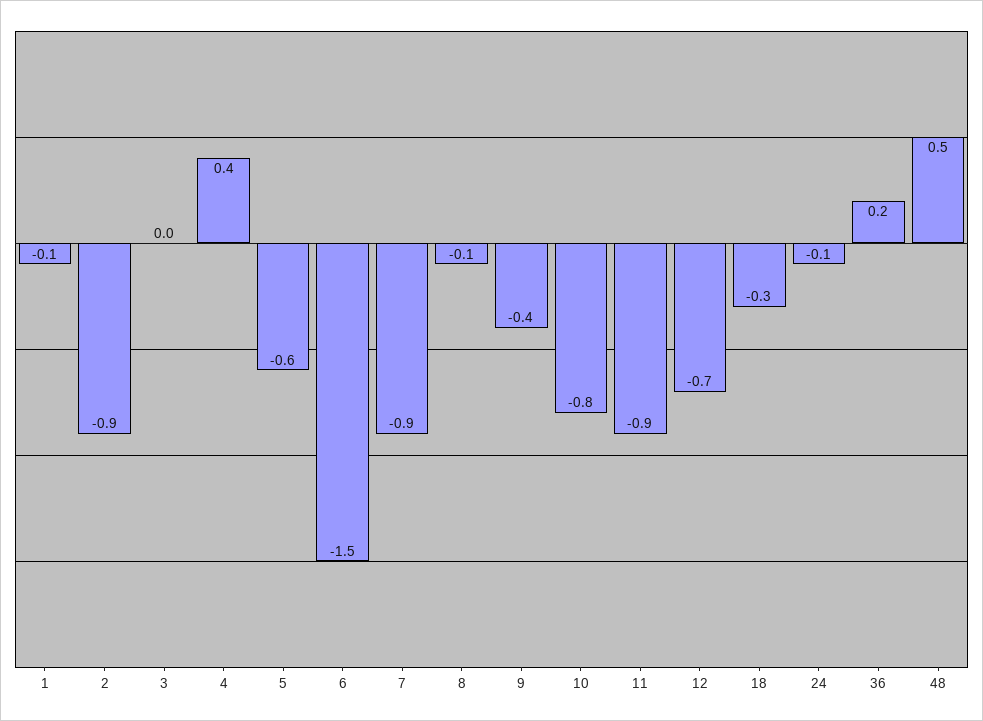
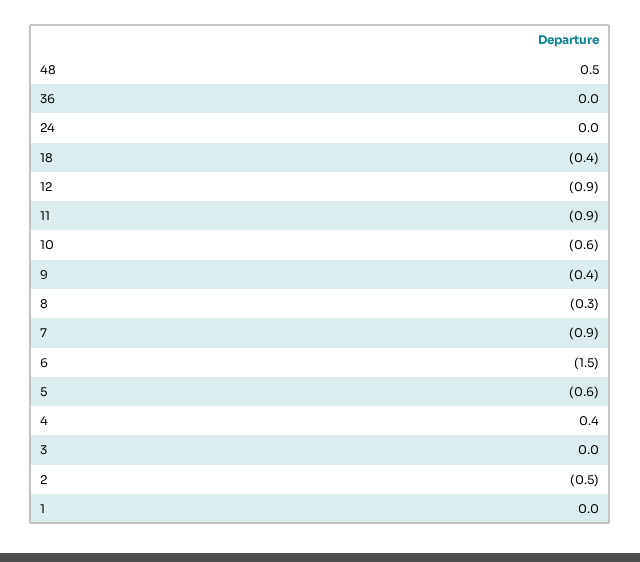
  {
-   "1": -0.1,
+   "1": 0,
-   "2": -0.9,
+   "2": -0.5,
    "3": 0,
    "4": 0.4,
    "5": -0.6,
    "6": -1.5,
    "7": -0.9,
-   "8": -0.1,
+   "8": -0.3,
    "9": -0.4,
-   "10": -0.8,
+   "10": -0.6,
    "11": -0.9,
-   "12": -0.7,
+   "12": -0.9,
-   "18": -0.3,
+   "18": -0.4,
-   "24": -0.1,
+   "24": 0,
-   "36": 0.2,
+   "36": 0,
    "48": 0.5
  }

